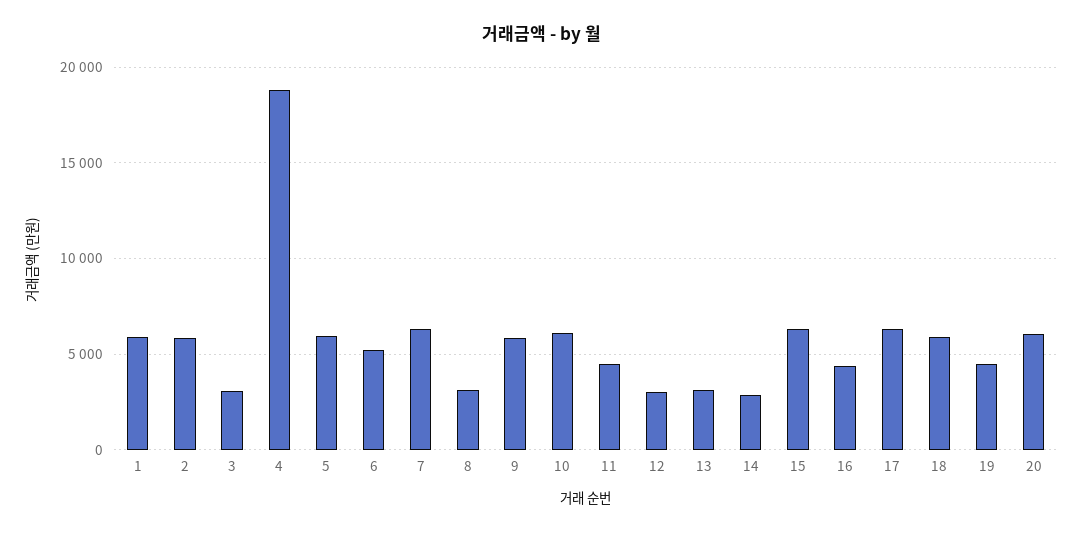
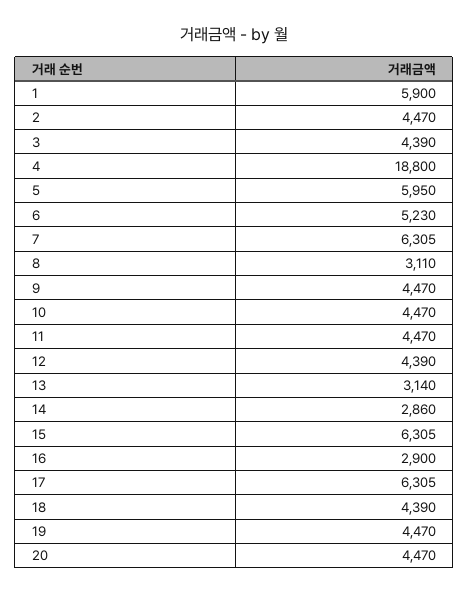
  {
    "1": 5900,
-   "2": 6000,
+   "2": 4470,
-   "3": 3000,
+   "3": 4390,
    "4": 18800,
    "5": 5950,
    "6": 5230,
    "7": 6305,
    "8": 3110,
-   "9": 6000,
+   "9": 4470,
-   "10": 6000,
+   "10": 4470,
    "11": 4470,
-   "12": 3000,
+   "12": 4390,
    "13": 3140,
    "14": 2860,
    "15": 6305,
-   "16": 4500,
+   "16": 2900,
    "17": 6305,
-   "18": 6000,
+   "18": 4390,
    "19": 4470,
-   "20": 6000
+   "20": 4470
  }

